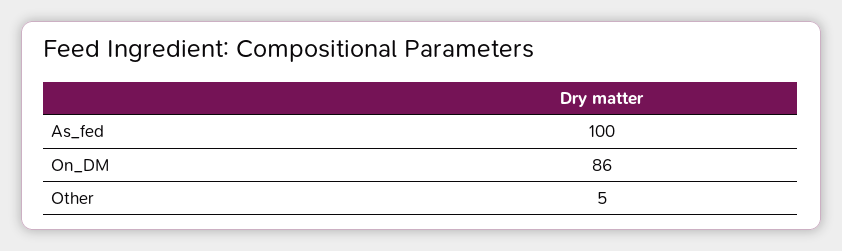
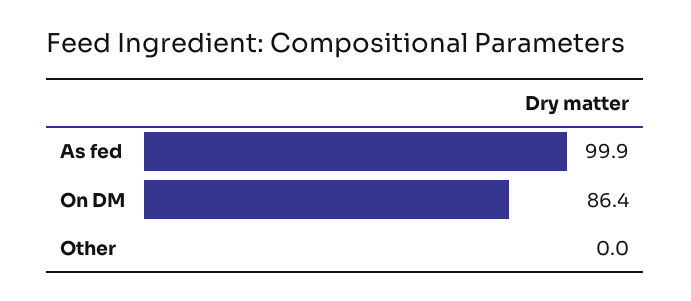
  {
    "As_fed": 99.9,
    "On_DM": 86.4,
-   "Other": 5
+   "Other": 0
  }

